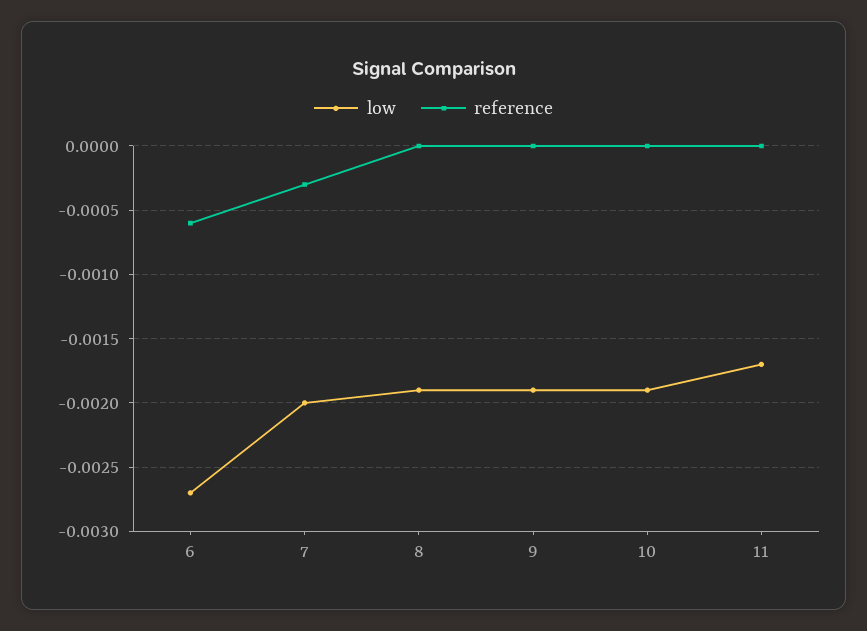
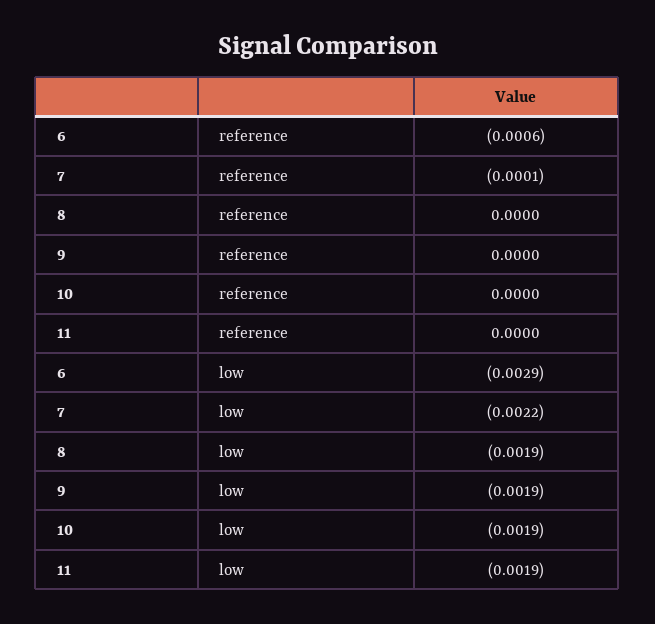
  {
    "low": {
-     "6": -0.0027,
+     "6": -0.0029,
-     "7": -0.002,
+     "7": -0.0022,
      "8": -0.0019,
      "9": -0.0019,
      "10": -0.0019,
-     "11": -0.0017
+     "11": -0.0019
    },
    "reference": {
      "6": -0.0006,
-     "7": -0.0003,
+     "7": -0.0001,
      "8": 0,
      "9": 0,
      "10": 0,
      "11": 0
    }
  }

